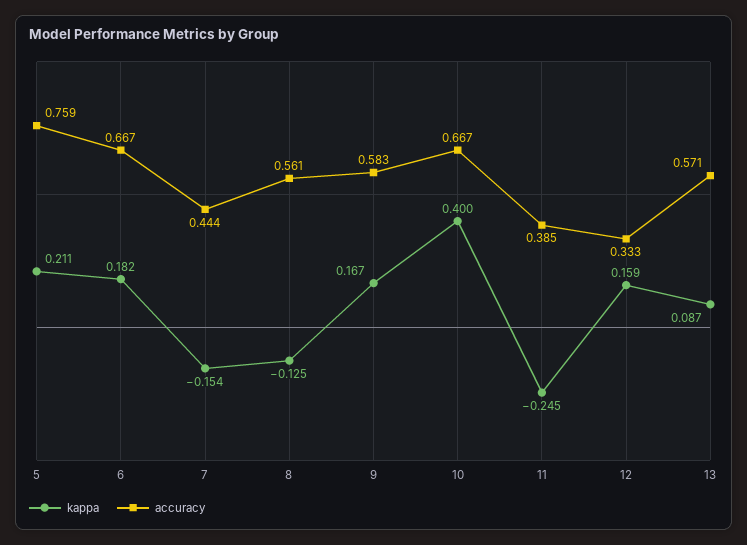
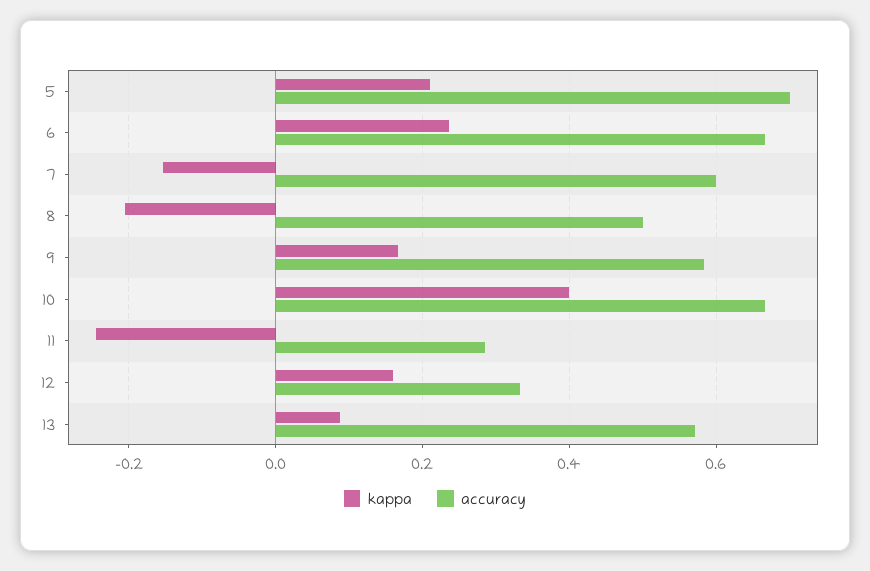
  {
    "kappa": {
      "5": 0.211,
-     "6": 0.182,
+     "6": 0.24,
      "7": -0.154,
-     "8": -0.125,
+     "8": -0.2,
      "9": 0.167,
      "10": 0.4,
      "11": -0.245,
      "12": 0.159,
      "13": 0.087
    },
    "accuracy": {
-     "5": 0.759,
+     "5": 0.7,
      "6": 0.667,
-     "7": 0.444,
+     "7": 0.6,
-     "8": 0.561,
+     "8": 0.5,
      "9": 0.583,
      "10": 0.667,
-     "11": 0.385,
+     "11": 0.28,
      "12": 0.333,
      "13": 0.571
    }
  }

